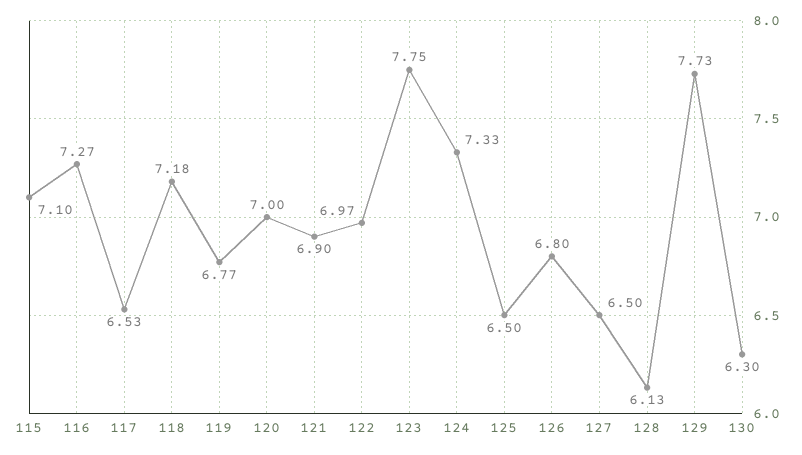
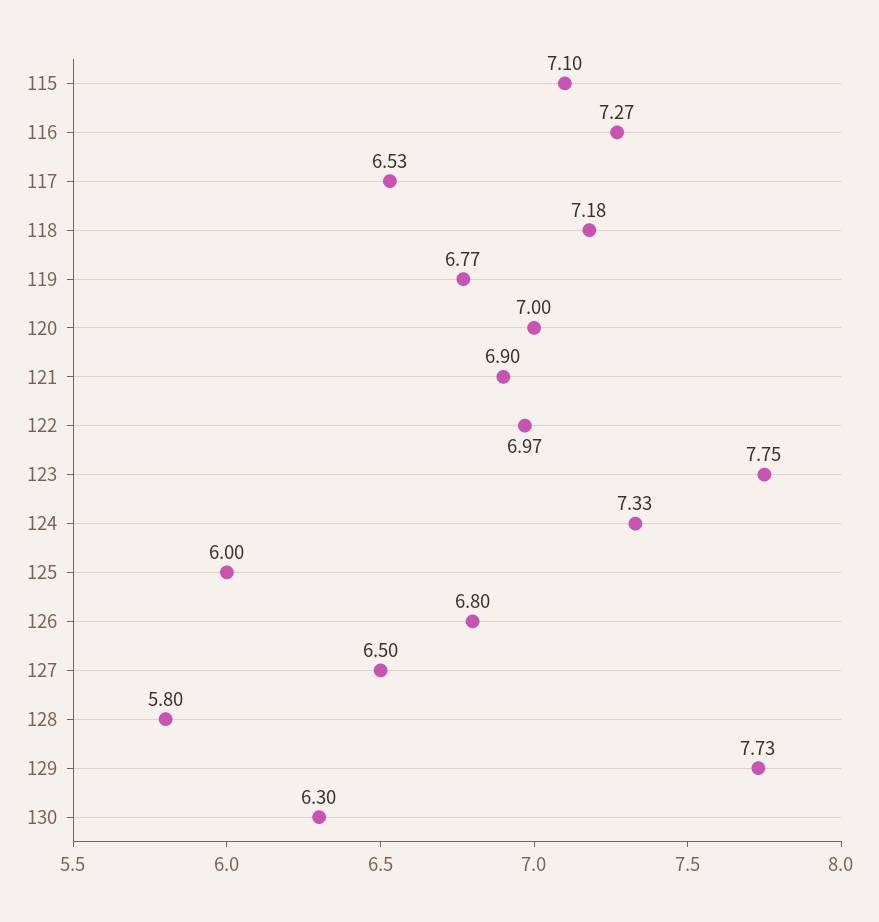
  {
    "115": 7.1,
    "116": 7.27,
    "117": 6.53,
    "118": 7.18,
    "119": 6.77,
    "120": 7,
    "121": 6.9,
    "122": 6.97,
    "123": 7.75,
    "124": 7.33,
-   "125": 6.5,
+   "125": 6,
    "126": 6.8,
    "127": 6.5,
-   "128": 6.13,
+   "128": 5.8,
    "129": 7.73,
    "130": 6.3
  }

